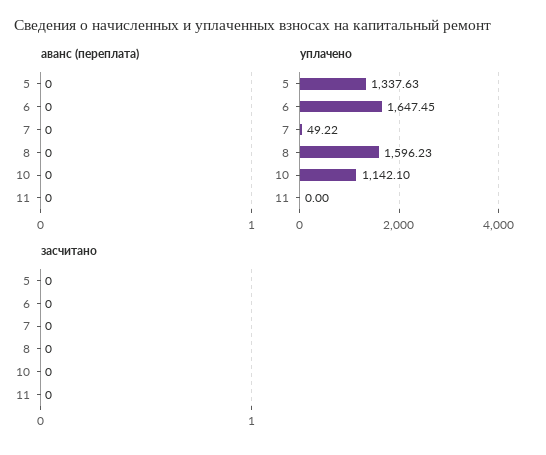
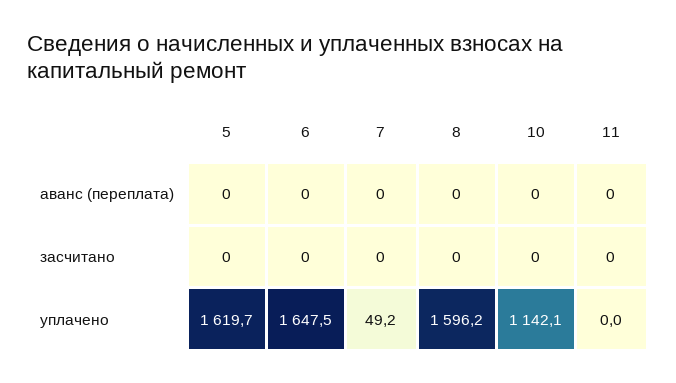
  {
    "аванс (переплата)": {
      "5": 0,
      "6": 0,
      "7": 0,
      "8": 0,
      "10": 0,
      "11": 0
    },
    "уплачено": {
-     "5": 1337.63,
+     "5": 1619.7,
      "6": 1647.45,
      "7": 49.22,
      "8": 1596.23,
      "10": 1142.1,
      "11": 0
    },
    "засчитано": {
      "5": 0,
      "6": 0,
      "7": 0,
      "8": 0,
      "10": 0,
      "11": 0
    }
  }

